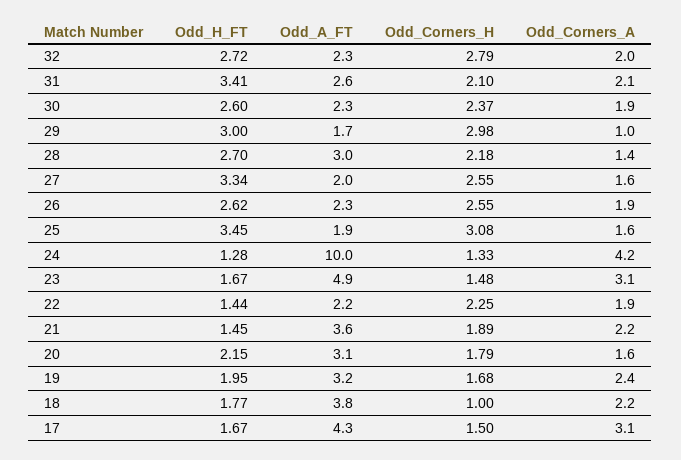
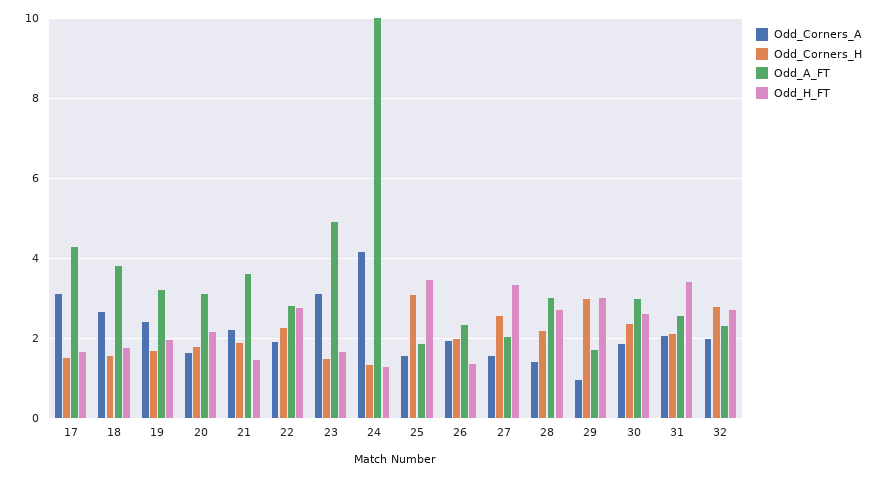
  {
    "Odd_H_FT": {
      "32": 2.72,
      "31": 3.41,
      "30": 2.6,
      "29": 3,
      "28": 2.7,
      "27": 3.34,
-     "26": 2.62,
+     "26": 1.4,
      "25": 3.45,
      "24": 1.28,
      "23": 1.67,
-     "22": 1.44,
+     "22": 2.8,
      "21": 1.45,
      "20": 2.15,
      "19": 1.95,
      "18": 1.77,
      "17": 1.67
    },
    "Odd_A_FT": {
      "32": 2.3,
      "31": 2.6,
-     "30": 2.3,
+     "30": 3,
      "29": 1.7,
      "28": 3,
      "27": 2,
      "26": 2.3,
      "25": 1.9,
      "24": 10,
      "23": 4.9,
-     "22": 2.2,
+     "22": 2.8,
      "21": 3.6,
      "20": 3.1,
      "19": 3.2,
      "18": 3.8,
      "17": 4.3
    },
    "Odd_Corners_H": {
      "32": 2.79,
      "31": 2.1,
      "30": 2.37,
      "29": 2.98,
      "28": 2.18,
      "27": 2.55,
-     "26": 2.55,
+     "26": 2,
      "25": 3.08,
      "24": 1.33,
      "23": 1.48,
      "22": 2.25,
      "21": 1.89,
      "20": 1.79,
      "19": 1.68,
-     "18": 1,
+     "18": 1.6,
      "17": 1.5
    },
    "Odd_Corners_A": {
      "32": 2,
      "31": 2.1,
      "30": 1.9,
      "29": 1,
      "28": 1.4,
      "27": 1.6,
      "26": 1.9,
      "25": 1.6,
      "24": 4.2,
      "23": 3.1,
      "22": 1.9,
      "21": 2.2,
      "20": 1.6,
      "19": 2.4,
-     "18": 2.2,
+     "18": 2.6,
      "17": 3.1
    }
  }

